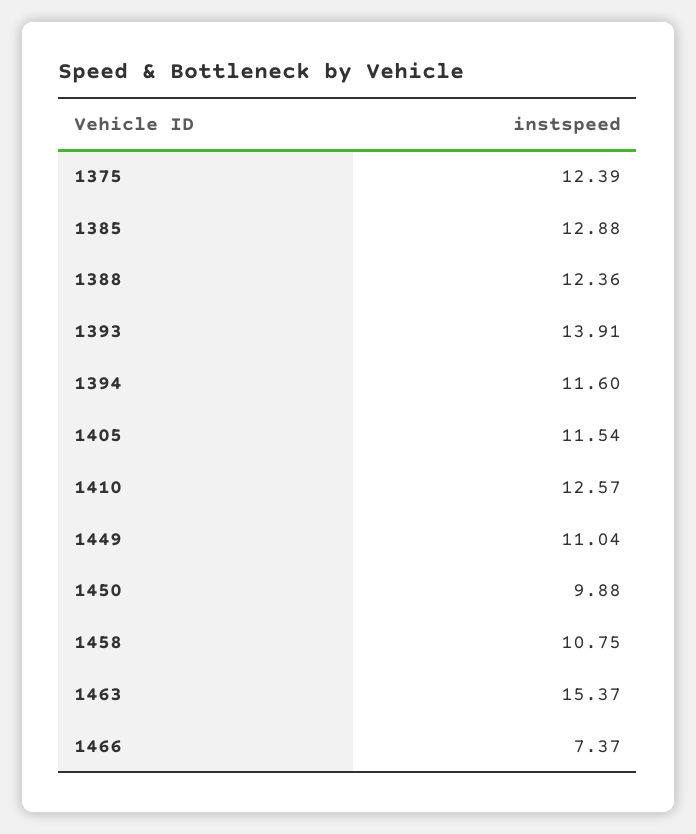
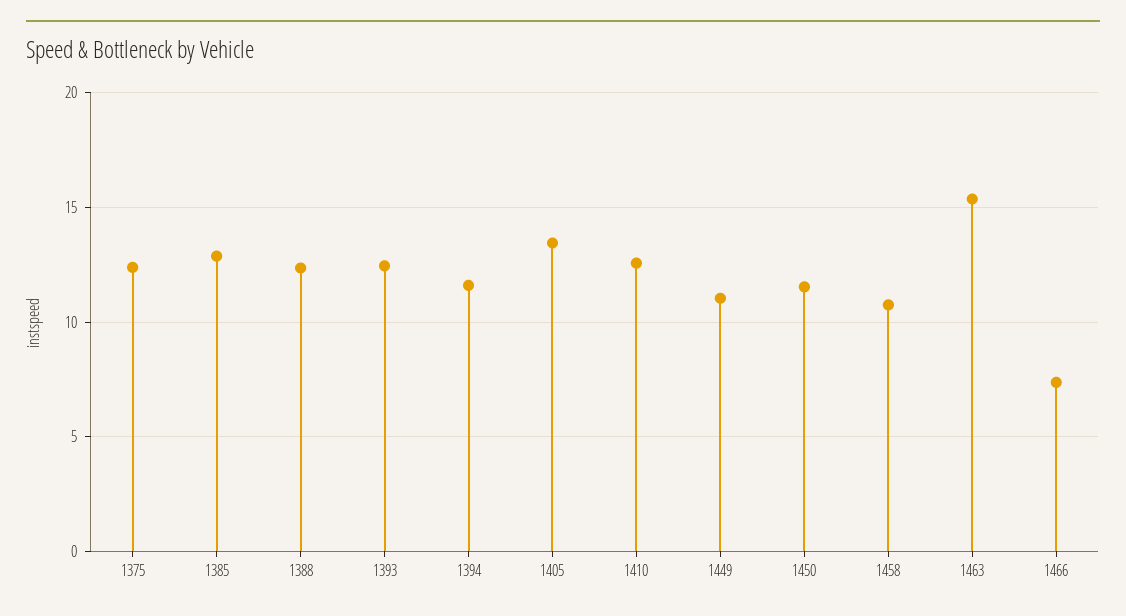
  {
    "1375": 12.39,
    "1385": 12.88,
    "1388": 12.36,
-   "1393": 13.91,
+   "1393": 12.5,
    "1394": 11.6,
-   "1405": 11.54,
+   "1405": 13.5,
    "1410": 12.57,
    "1449": 11.04,
-   "1450": 9.88,
+   "1450": 11.5,
    "1458": 10.75,
    "1463": 15.37,
    "1466": 7.37
  }

